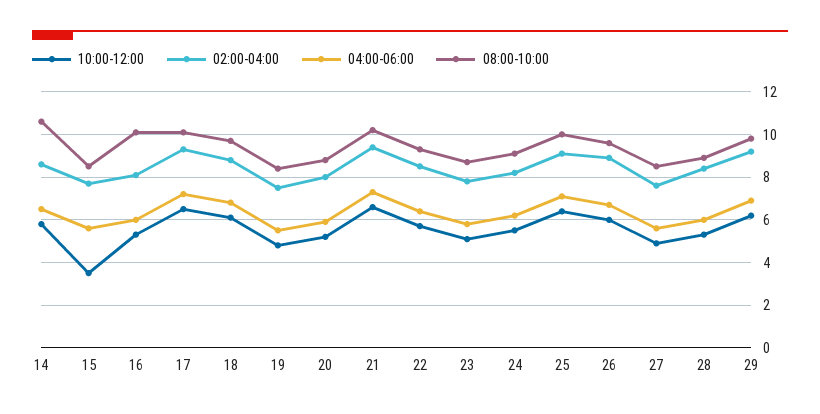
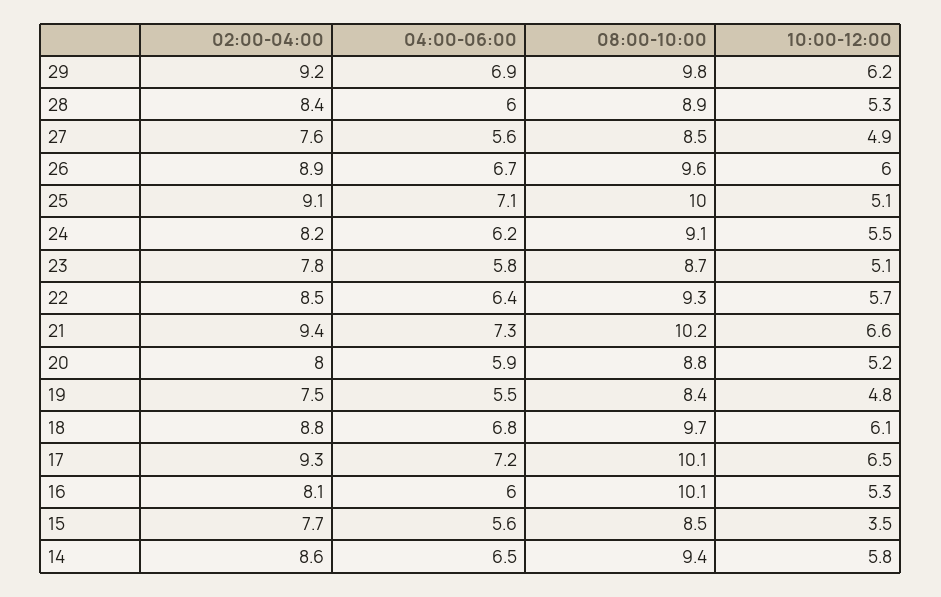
  {
    "10:00-12:00": {
      "14": 5.8,
      "15": 3.5,
      "16": 5.3,
      "17": 6.5,
      "18": 6.1,
      "19": 4.8,
      "20": 5.2,
      "21": 6.6,
      "22": 5.7,
      "23": 5.1,
      "24": 5.5,
-     "25": 6.5,
+     "25": 5.1,
      "26": 6,
      "27": 4.9,
      "28": 5.3,
      "29": 6.2
    },
    "02:00-04:00": {
      "14": 8.6,
      "15": 7.7,
      "16": 8.1,
      "17": 9.3,
      "18": 8.8,
      "19": 7.5,
      "20": 8,
      "21": 9.4,
      "22": 8.5,
      "23": 7.8,
      "24": 8.2,
      "25": 9.1,
      "26": 8.9,
      "27": 7.6,
      "28": 8.4,
      "29": 9.2
    },
    "04:00-06:00": {
      "14": 6.5,
      "15": 5.6,
      "16": 6,
      "17": 7.2,
      "18": 6.8,
      "19": 5.5,
      "20": 5.9,
      "21": 7.3,
      "22": 6.4,
      "23": 5.8,
      "24": 6.2,
      "25": 7.1,
      "26": 6.7,
      "27": 5.6,
      "28": 6,
      "29": 6.9
    },
    "08:00-10:00": {
-     "14": 10.5,
+     "14": 9.4,
      "15": 8.5,
      "16": 10.1,
      "17": 10.1,
      "18": 9.7,
      "19": 8.4,
      "20": 8.8,
      "21": 10.2,
      "22": 9.3,
      "23": 8.7,
      "24": 9.1,
      "25": 10,
      "26": 9.6,
      "27": 8.5,
      "28": 8.9,
      "29": 9.8
    }
  }

